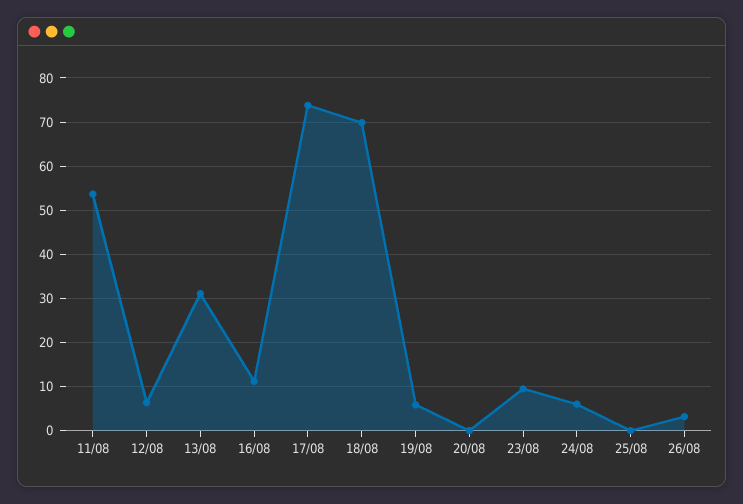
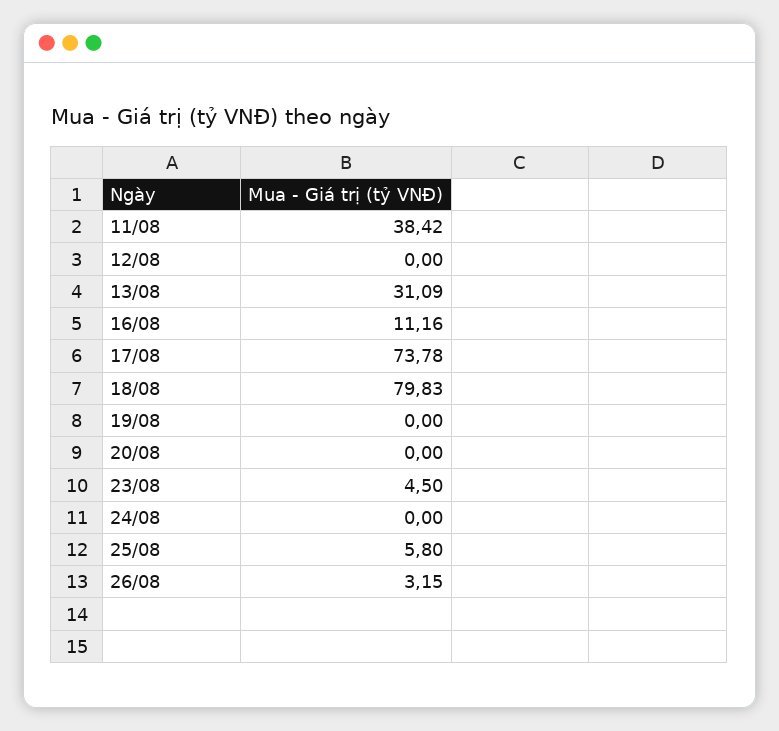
  {
-   "11/08": 54,
+   "11/08": 38.42,
-   "12/08": 6,
+   "12/08": 0,
    "13/08": 31.09,
    "16/08": 11.16,
    "17/08": 73.78,
-   "18/08": 70,
+   "18/08": 79.83,
-   "19/08": 6,
+   "19/08": 0,
    "20/08": 0,
-   "23/08": 10,
+   "23/08": 4.5,
-   "24/08": 6,
+   "24/08": 0,
-   "25/08": 0,
+   "25/08": 5.8,
    "26/08": 3.15
  }

